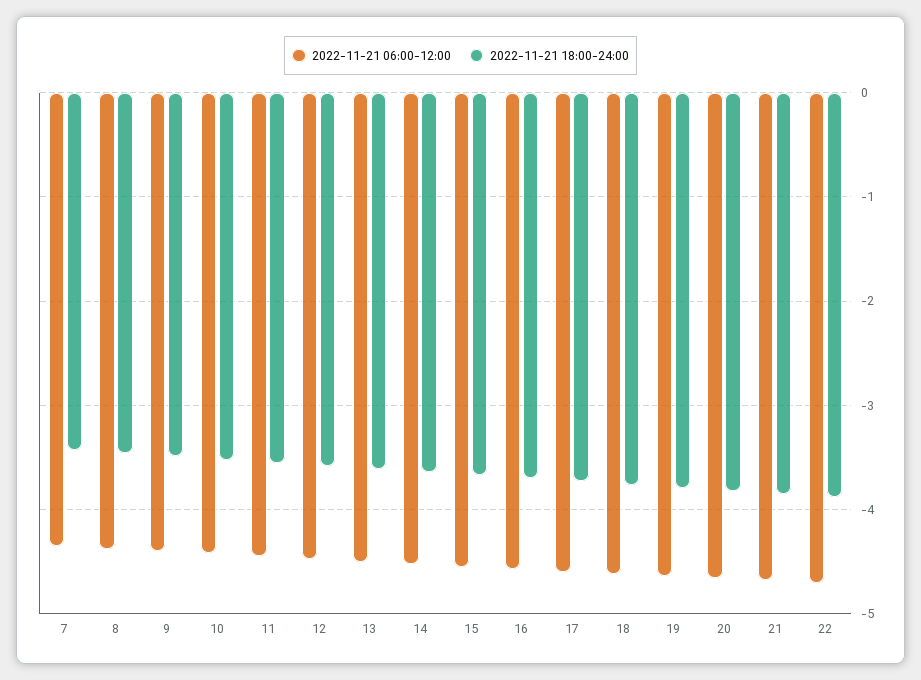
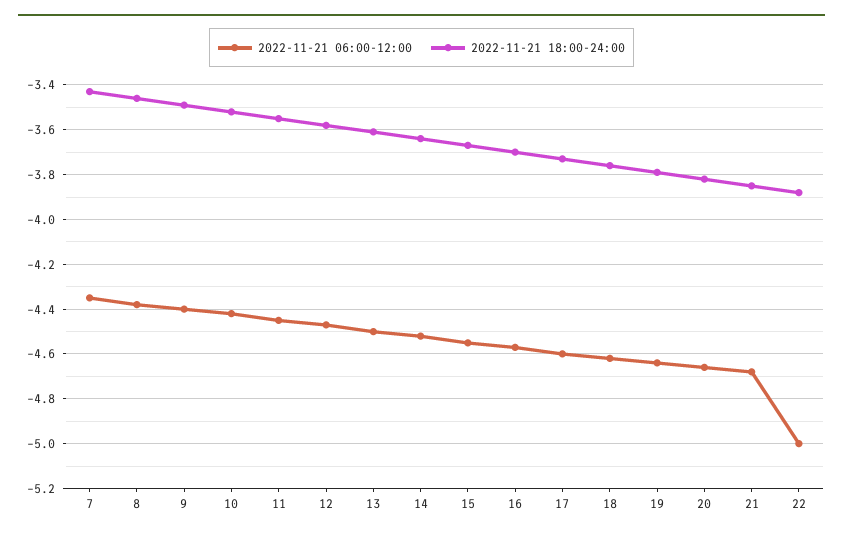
  {
    "2022-11-21 06:00-12:00": {
      "7": -4.35,
      "8": -4.4,
      "9": -4.4,
      "10": -4.4,
      "11": -4.45,
      "12": -4.45,
      "13": -4.5,
      "14": -4.5,
      "15": -4.55,
      "16": -4.55,
      "17": -4.6,
      "18": -4.6,
      "19": -4.65,
      "20": -4.65,
      "21": -4.7,
-     "22": -4.7
+     "22": -5
    },
    "2022-11-21 18:00-24:00": {
      "7": -3.45,
      "8": -3.45,
      "9": -3.5,
      "10": -3.5,
      "11": -3.55,
      "12": -3.6,
      "13": -3.6,
      "14": -3.65,
      "15": -3.65,
      "16": -3.7,
      "17": -3.75,
      "18": -3.75,
      "19": -3.8,
      "20": -3.8,
      "21": -3.85,
      "22": -3.9
    }
  }

